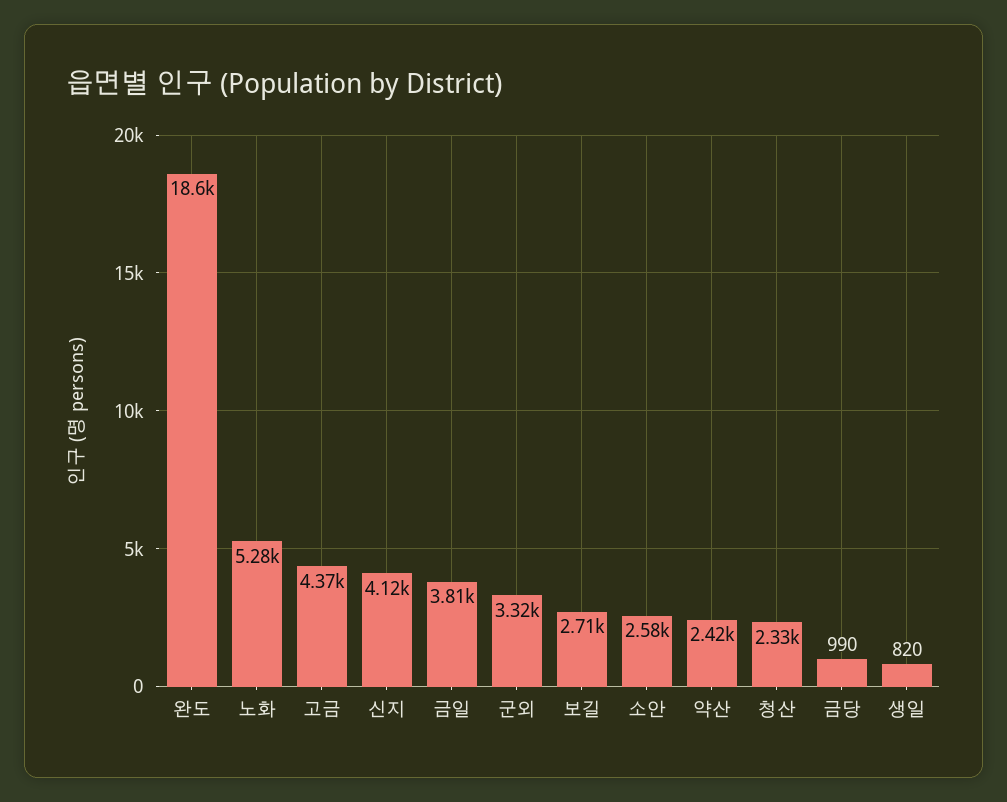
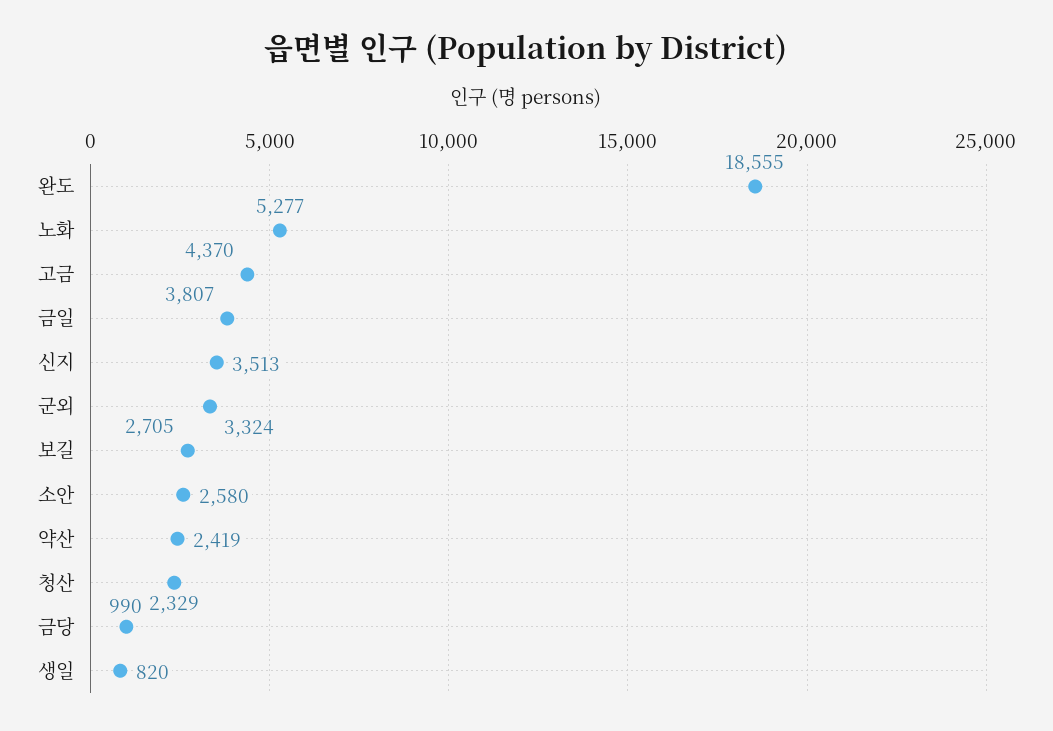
  {
    "완도": 18555,
    "노화": 5277,
    "고금": 4370,
-   "신지": 4120,
+   "신지": 3513,
    "금일": 3807,
    "군외": 3324,
    "보길": 2705,
    "소안": 2580,
    "약산": 2419,
    "청산": 2329,
    "금당": 990,
    "생일": 820
  }

